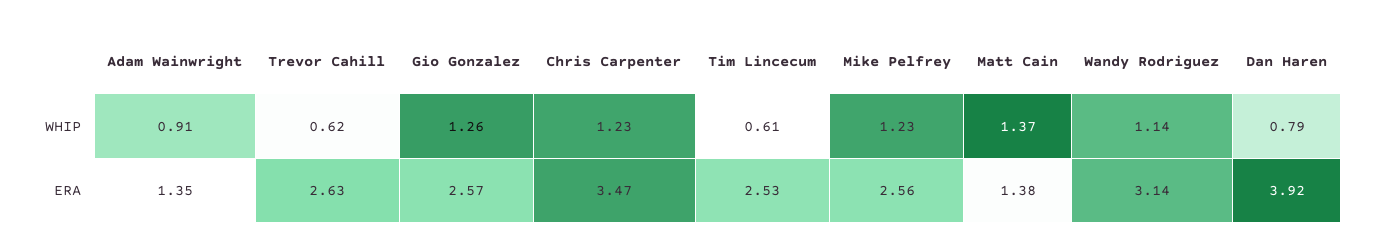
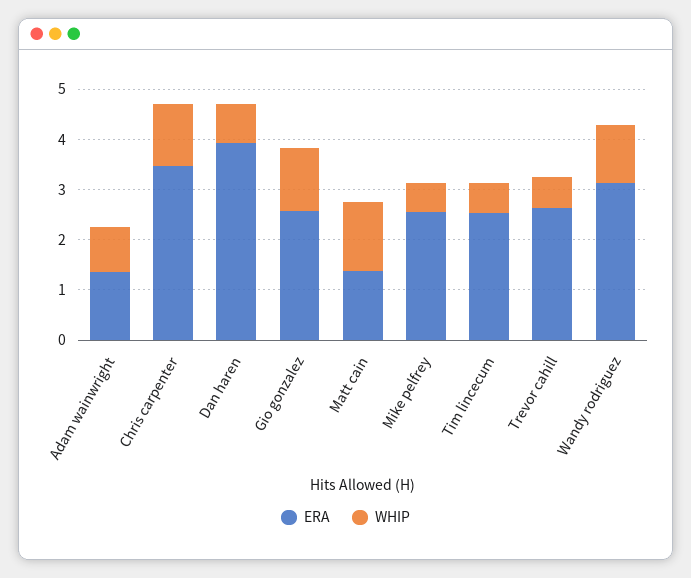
  {
    "WHIP": {
      "Adam Wainwright": 0.91,
      "Trevor Cahill": 0.62,
      "Gio Gonzalez": 1.26,
      "Chris Carpenter": 1.23,
      "Tim Lincecum": 0.61,
-     "Mike Pelfrey": 1.23,
+     "Mike Pelfrey": 0.6,
      "Matt Cain": 1.37,
      "Wandy Rodriguez": 1.14,
      "Dan Haren": 0.79
    },
    "ERA": {
      "Adam Wainwright": 1.35,
      "Trevor Cahill": 2.63,
      "Gio Gonzalez": 2.57,
      "Chris Carpenter": 3.47,
      "Tim Lincecum": 2.53,
      "Mike Pelfrey": 2.56,
      "Matt Cain": 1.38,
      "Wandy Rodriguez": 3.14,
      "Dan Haren": 3.92
    }
  }

